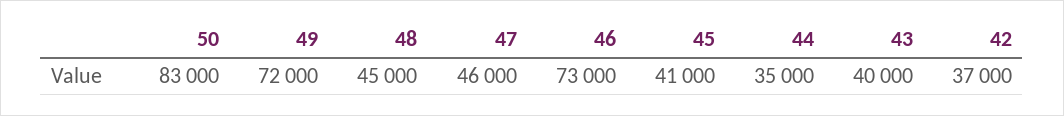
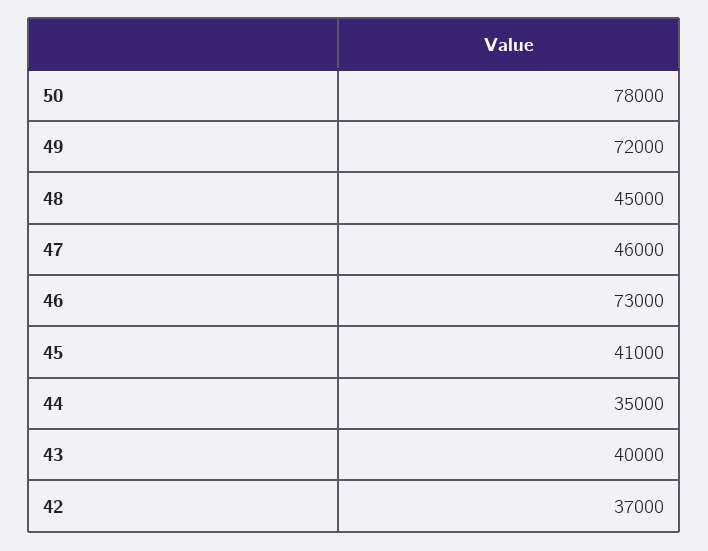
  {
-   "50": 83000,
+   "50": 78000,
    "49": 72000,
    "48": 45000,
    "47": 46000,
    "46": 73000,
    "45": 41000,
    "44": 35000,
    "43": 40000,
    "42": 37000
  }

